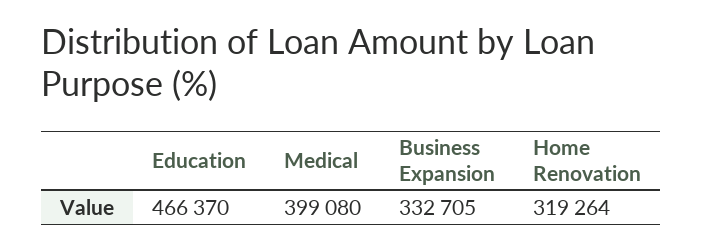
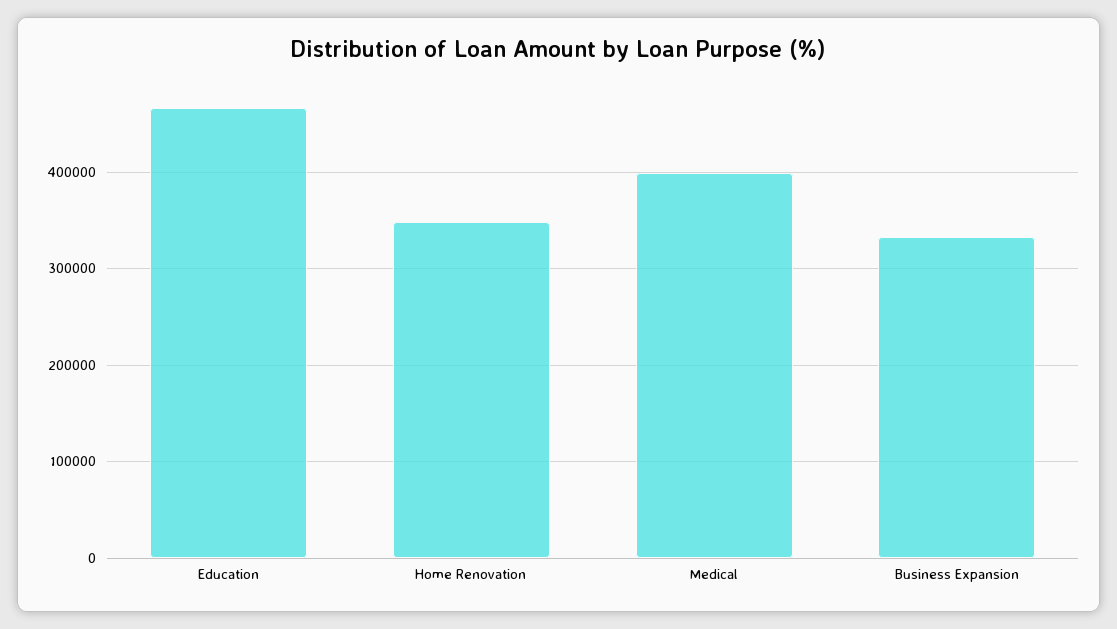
  {
    "Education": 466370,
    "Medical": 399080,
    "Business Expansion": 332705,
-   "Home Renovation": 319264
+   "Home Renovation": 350000
  }

